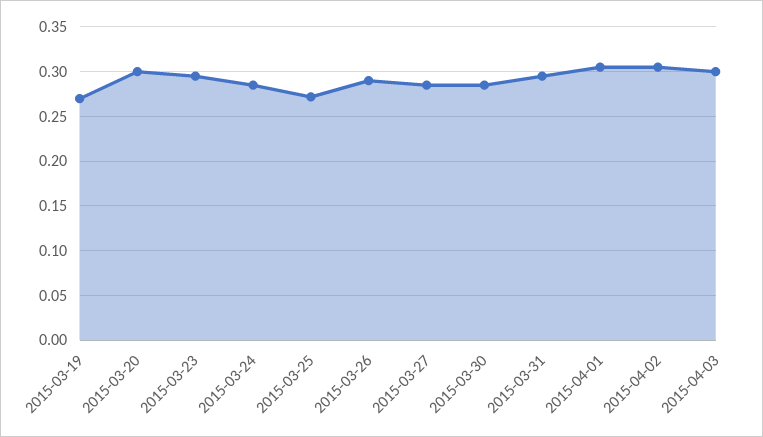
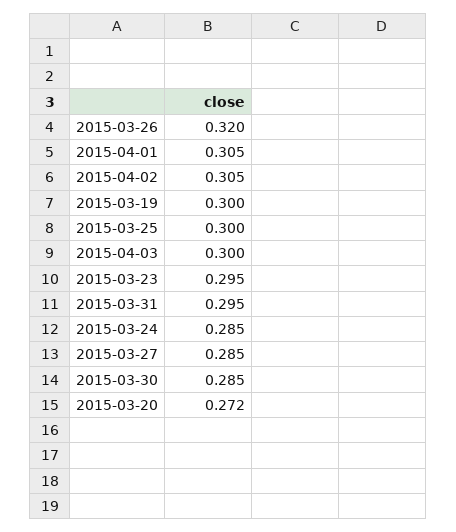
  {
-   "2015-03-19": 0.27,
+   "2015-03-19": 0.3,
-   "2015-03-20": 0.3,
+   "2015-03-20": 0.272,
    "2015-03-23": 0.295,
    "2015-03-24": 0.285,
-   "2015-03-25": 0.27,
+   "2015-03-25": 0.3,
-   "2015-03-26": 0.29,
+   "2015-03-26": 0.32,
    "2015-03-27": 0.285,
    "2015-03-30": 0.285,
    "2015-03-31": 0.295,
    "2015-04-01": 0.305,
    "2015-04-02": 0.305,
    "2015-04-03": 0.3
  }

